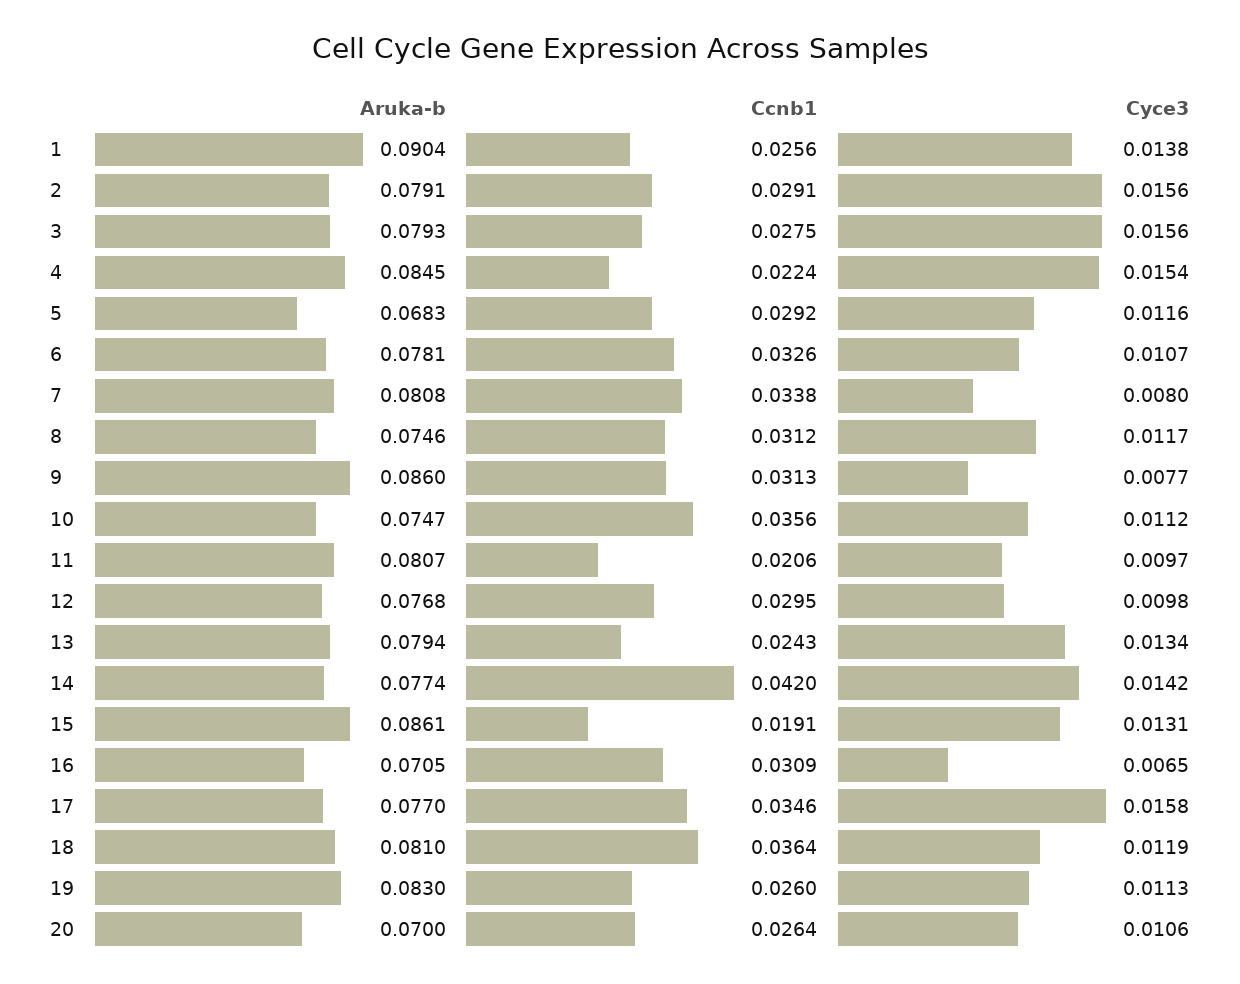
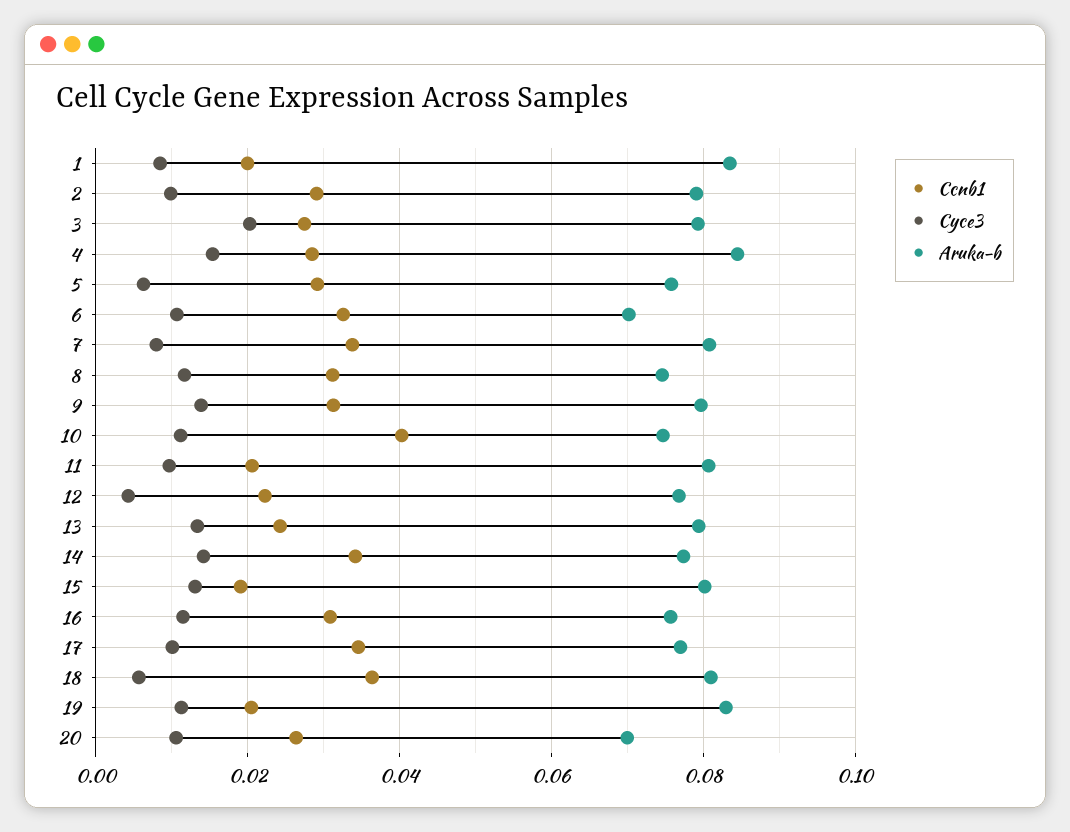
  {
    "Aruka-b": {
-     "1": 0.0904,
+     "1": 0.084,
      "2": 0.0791,
      "3": 0.0793,
      "4": 0.0845,
-     "5": 0.0683,
+     "5": 0.076,
-     "6": 0.0781,
+     "6": 0.07,
      "7": 0.0808,
      "8": 0.0746,
-     "9": 0.086,
+     "9": 0.08,
      "10": 0.0747,
      "11": 0.0807,
      "12": 0.0768,
      "13": 0.0794,
      "14": 0.0774,
-     "15": 0.0861,
+     "15": 0.08,
-     "16": 0.0705,
+     "16": 0.076,
      "17": 0.077,
      "18": 0.081,
      "19": 0.083,
      "20": 0.07
    },
    "Ccnb1": {
-     "1": 0.0256,
+     "1": 0.02,
      "2": 0.0291,
      "3": 0.0275,
-     "4": 0.0224,
+     "4": 0.028,
      "5": 0.0292,
      "6": 0.0326,
      "7": 0.0338,
      "8": 0.0312,
      "9": 0.0313,
-     "10": 0.0356,
+     "10": 0.04,
      "11": 0.0206,
-     "12": 0.0295,
+     "12": 0.022,
      "13": 0.0243,
-     "14": 0.042,
+     "14": 0.034,
      "15": 0.0191,
      "16": 0.0309,
      "17": 0.0346,
      "18": 0.0364,
-     "19": 0.026,
+     "19": 0.02,
      "20": 0.0264
    },
    "Cyce3": {
-     "1": 0.0138,
+     "1": 0.008,
-     "2": 0.0156,
+     "2": 0.01,
-     "3": 0.0156,
+     "3": 0.02,
      "4": 0.0154,
-     "5": 0.0116,
+     "5": 0.006,
      "6": 0.0107,
      "7": 0.008,
      "8": 0.0117,
-     "9": 0.0077,
+     "9": 0.014,
      "10": 0.0112,
      "11": 0.0097,
-     "12": 0.0098,
+     "12": 0.004,
      "13": 0.0134,
      "14": 0.0142,
      "15": 0.0131,
-     "16": 0.0065,
+     "16": 0.012,
-     "17": 0.0158,
+     "17": 0.01,
-     "18": 0.0119,
+     "18": 0.006,
      "19": 0.0113,
      "20": 0.0106
    }
  }

